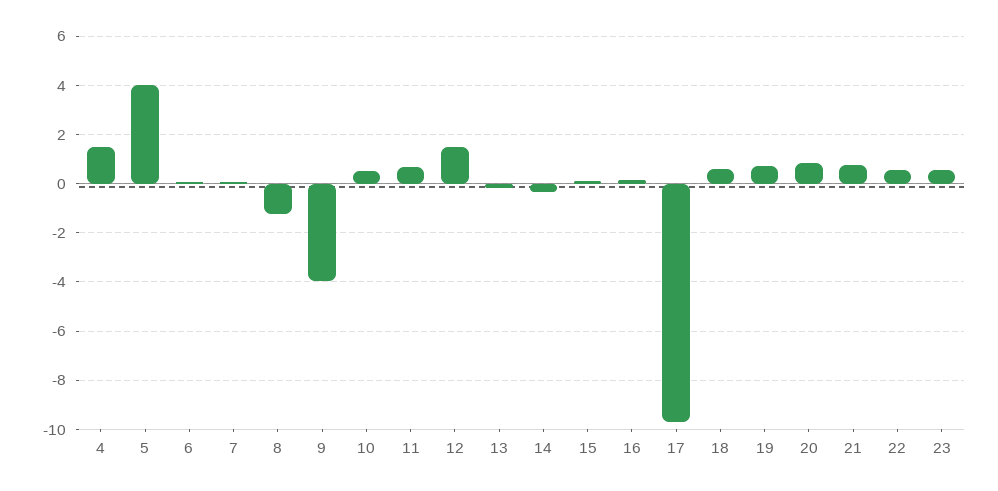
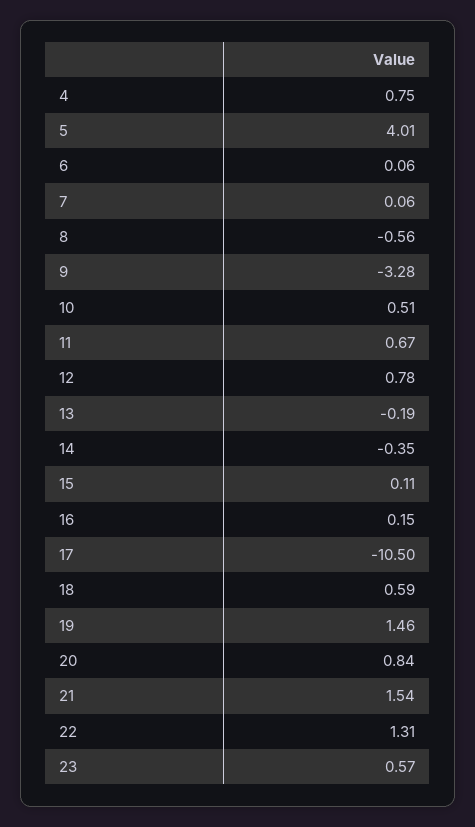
  {
-   "4": 1.5,
+   "4": 0.75,
    "5": 4.01,
    "6": 0.06,
    "7": 0.06,
-   "8": -1.25,
+   "8": -0.56,
-   "9": -4,
+   "9": -3.28,
    "10": 0.51,
    "11": 0.67,
-   "12": 1.5,
+   "12": 0.78,
    "13": -0.19,
    "14": -0.35,
    "15": 0.11,
    "16": 0.15,
-   "17": -9.75,
+   "17": -10.5,
    "18": 0.59,
-   "19": 0.75,
+   "19": 1.46,
    "20": 0.84,
-   "21": 0.75,
+   "21": 1.54,
-   "22": 0.5,
+   "22": 1.31,
    "23": 0.57
  }

